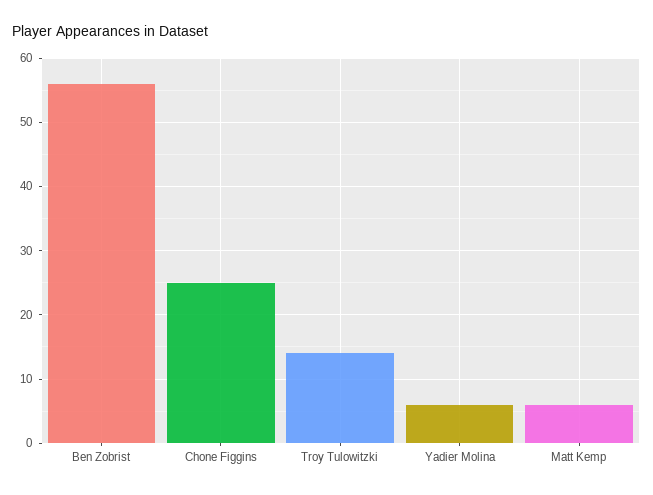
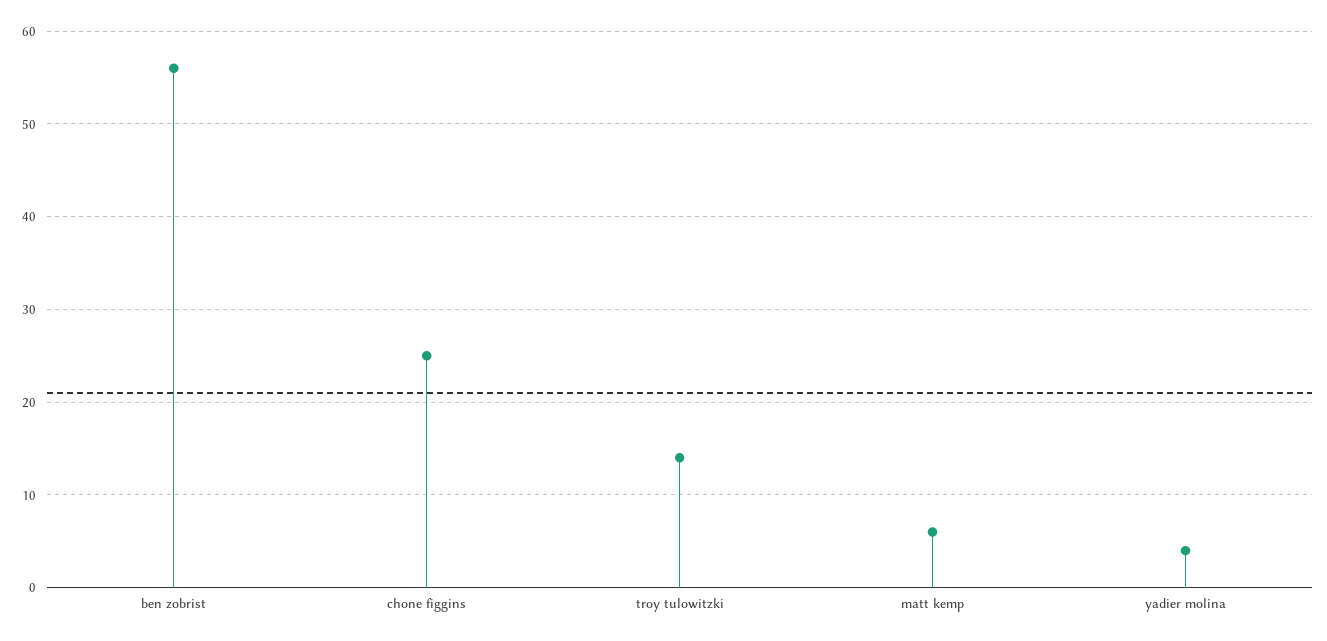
  {
    "Ben Zobrist": 56,
    "Chone Figgins": 25,
    "Troy Tulowitzki": 14,
-   "Yadier Molina": 6,
+   "Yadier Molina": 4,
    "Matt Kemp": 6
  }

